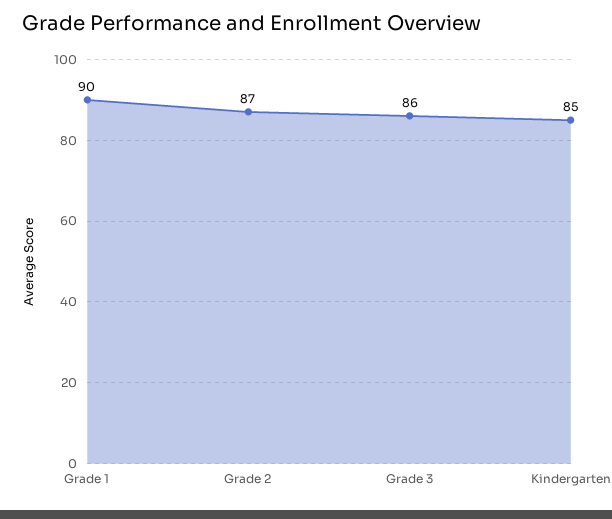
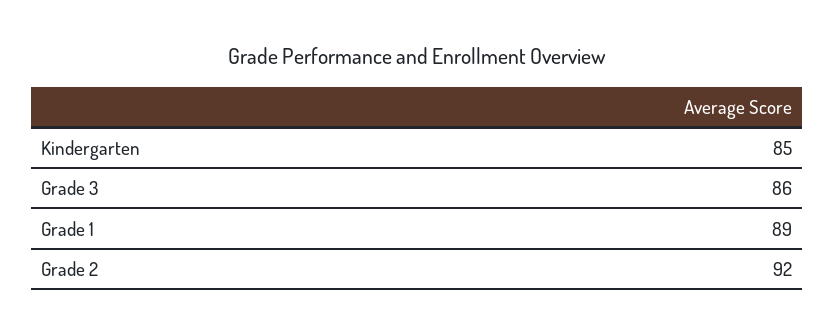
  {
-   "Grade 1": 90,
+   "Grade 1": 89,
-   "Grade 2": 87,
+   "Grade 2": 92,
    "Grade 3": 86,
    "Kindergarten": 85
  }

